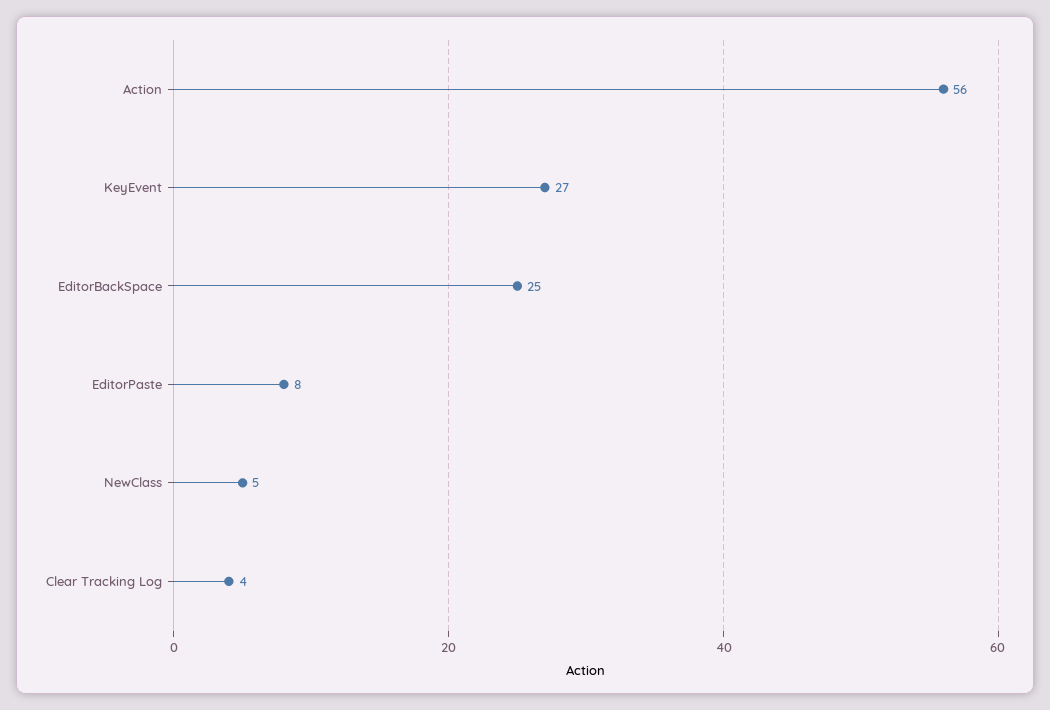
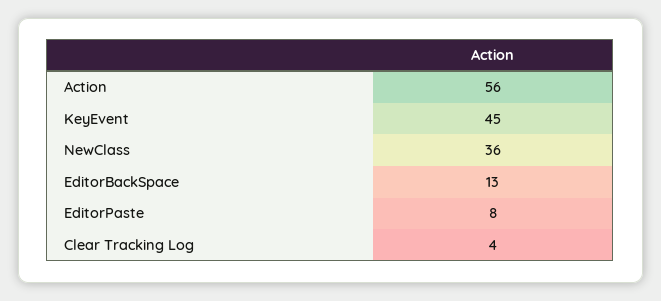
  {
    "Action": 56,
-   "KeyEvent": 27,
+   "KeyEvent": 45,
-   "EditorBackSpace": 25,
+   "EditorBackSpace": 13,
    "EditorPaste": 8,
-   "NewClass": 5,
+   "NewClass": 36,
    "Clear Tracking Log": 4
  }

